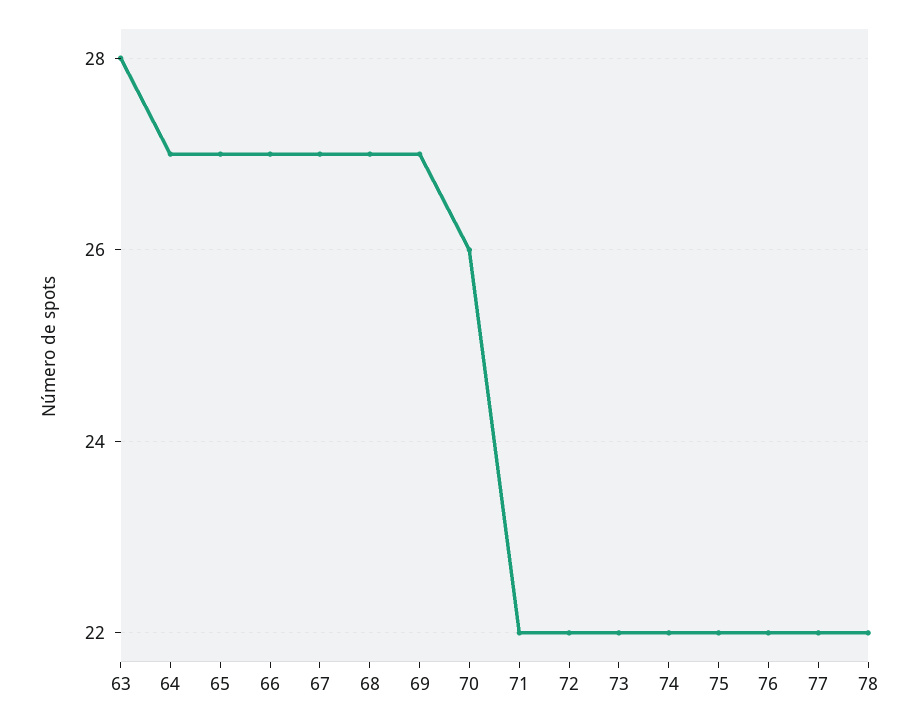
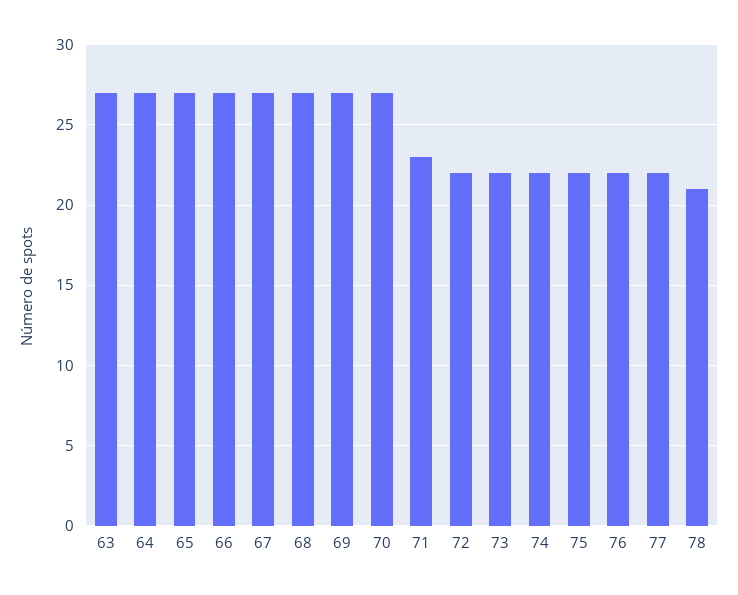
  {
-   "63": 28,
+   "63": 27,
    "64": 27,
    "65": 27,
    "66": 27,
    "67": 27,
    "68": 27,
    "69": 27,
-   "70": 26,
+   "70": 27,
-   "71": 22,
+   "71": 23,
    "72": 22,
    "73": 22,
    "74": 22,
    "75": 22,
    "76": 22,
    "77": 22,
-   "78": 22
+   "78": 21
  }

